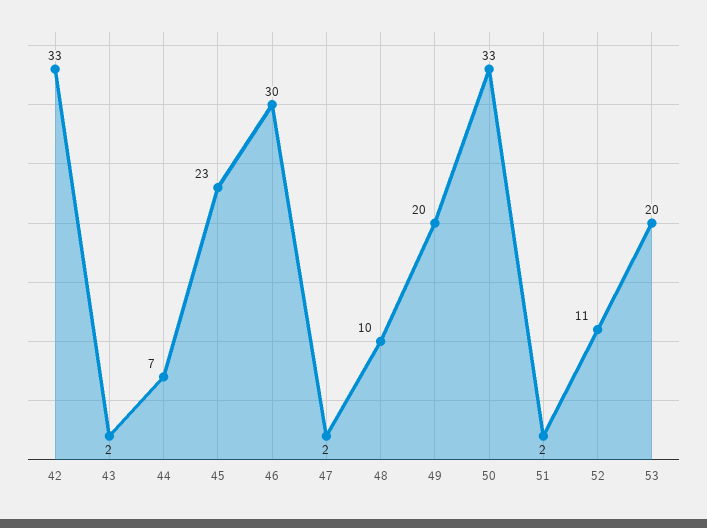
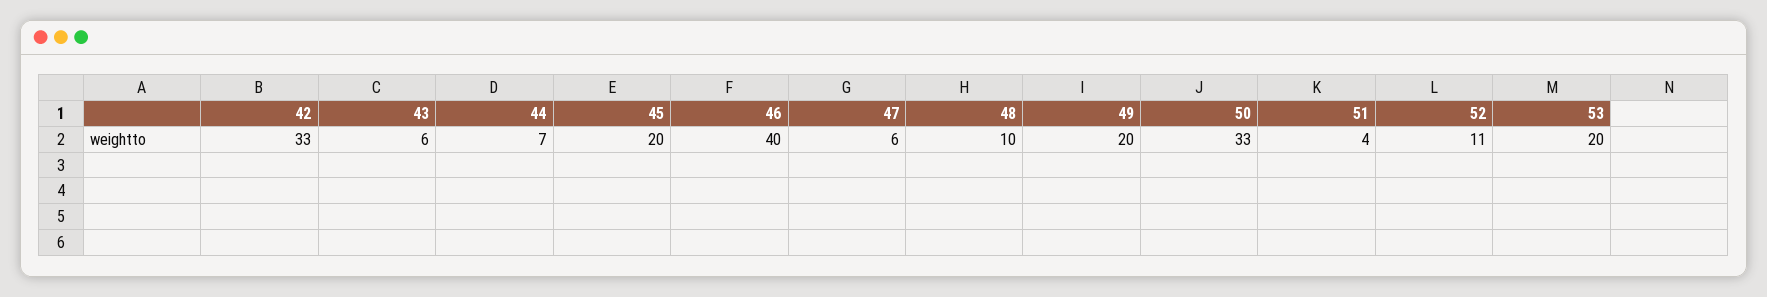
  {
    "42": 33,
-   "43": 2,
+   "43": 6,
    "44": 7,
-   "45": 23,
+   "45": 20,
-   "46": 30,
+   "46": 40,
-   "47": 2,
+   "47": 6,
    "48": 10,
    "49": 20,
    "50": 33,
-   "51": 2,
+   "51": 4,
    "52": 11,
    "53": 20
  }

